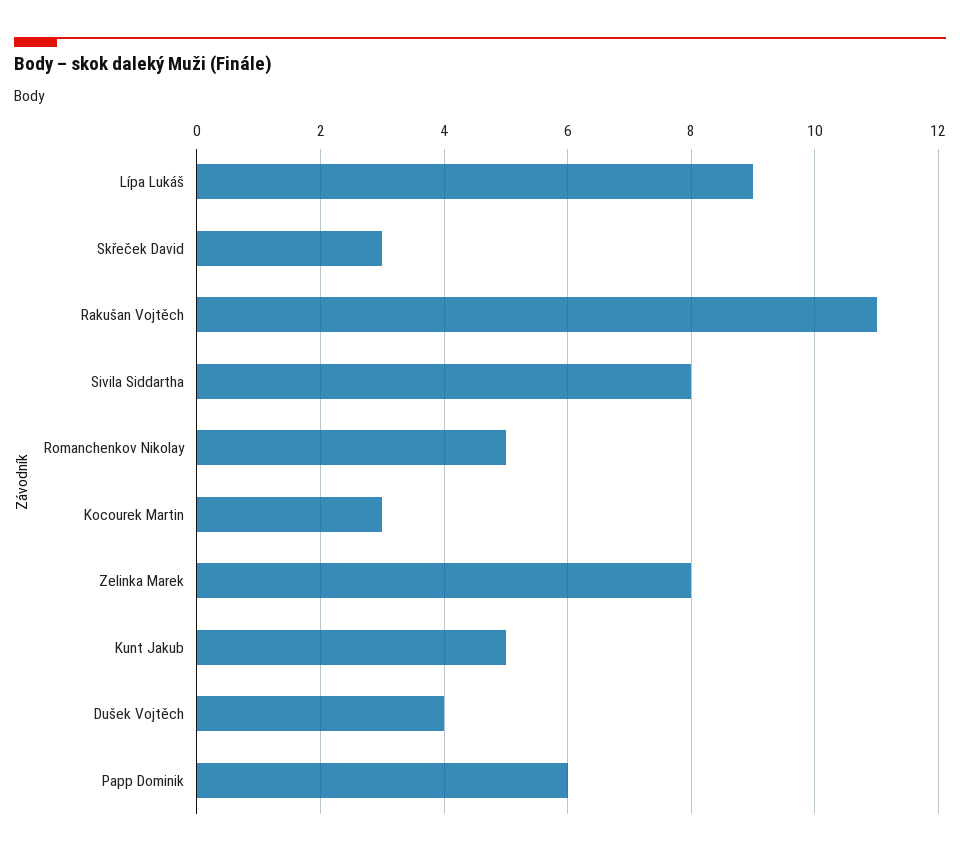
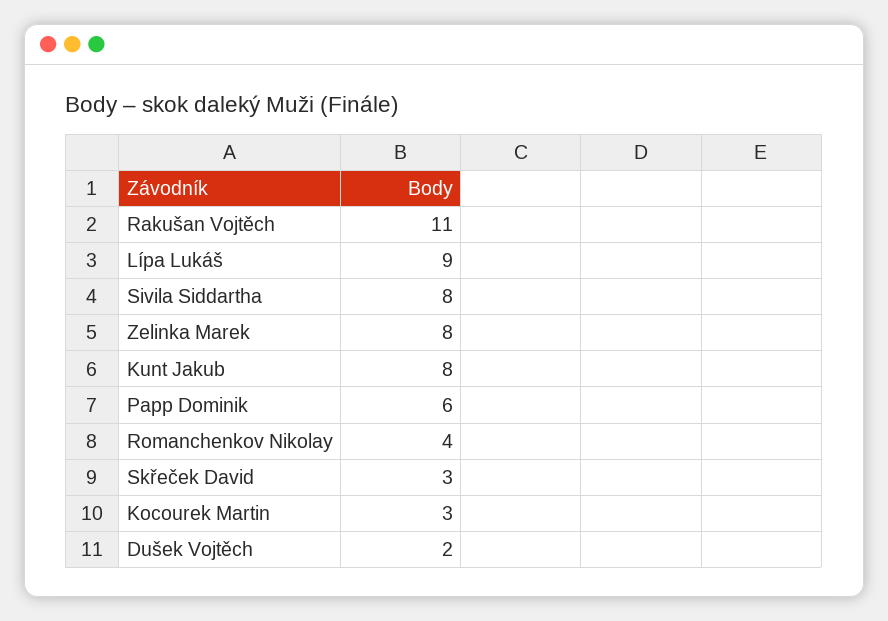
  {
    "Lípa Lukáš": 9,
    "Skřeček David": 3,
    "Rakušan Vojtěch": 11,
    "Sivila Siddartha": 8,
-   "Romanchenkov Nikolay": 5,
+   "Romanchenkov Nikolay": 4,
    "Kocourek Martin": 3,
    "Zelinka Marek": 8,
-   "Kunt Jakub": 5,
+   "Kunt Jakub": 8,
-   "Dušek Vojtěch": 4,
+   "Dušek Vojtěch": 2,
    "Papp Dominik": 6
  }

